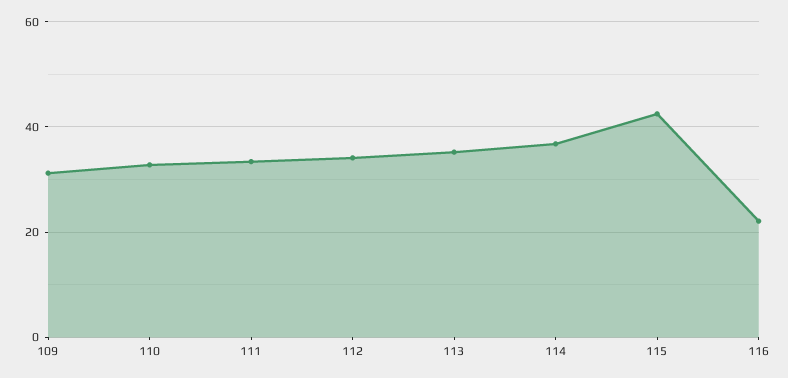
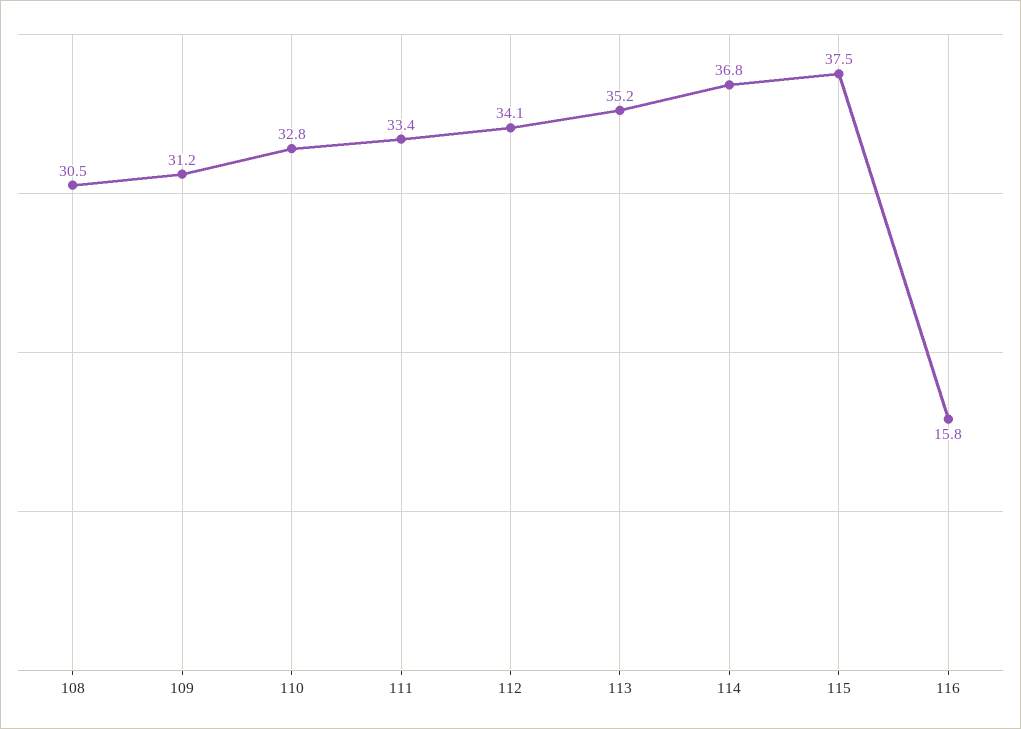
  {
    "109": 31.2,
    "110": 32.8,
    "111": 33.4,
    "112": 34.1,
    "113": 35.2,
    "114": 36.8,
-   "115": 42,
+   "115": 37.5,
-   "116": 22
+   "116": 15.8,
+   "108": 30.5
  }

